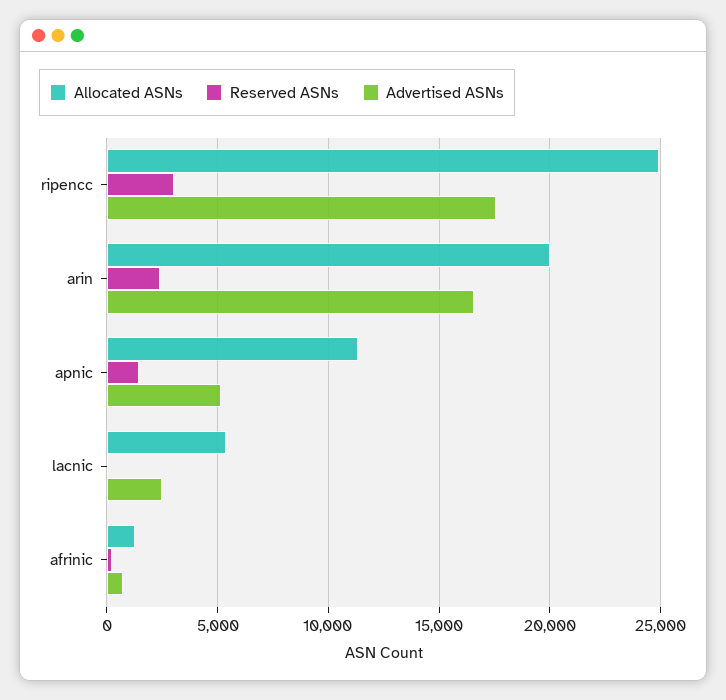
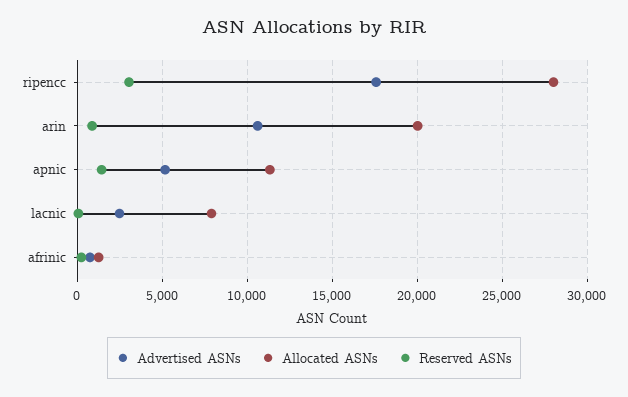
  {
    "Allocated ASNs": {
-     "ripencc": 25000,
+     "ripencc": 28000,
      "arin": 20000,
      "apnic": 11500,
-     "lacnic": 5500,
+     "lacnic": 8000,
      "afrinic": 1500
    },
    "Reserved ASNs": {
      "ripencc": 3000,
-     "arin": 2500,
+     "arin": 1000,
      "apnic": 1500,
      "lacnic": 0,
      "afrinic": 0
    },
    "Advertised ASNs": {
      "ripencc": 17500,
-     "arin": 16500,
+     "arin": 10500,
      "apnic": 5000,
      "lacnic": 2500,
      "afrinic": 500
    }
  }

